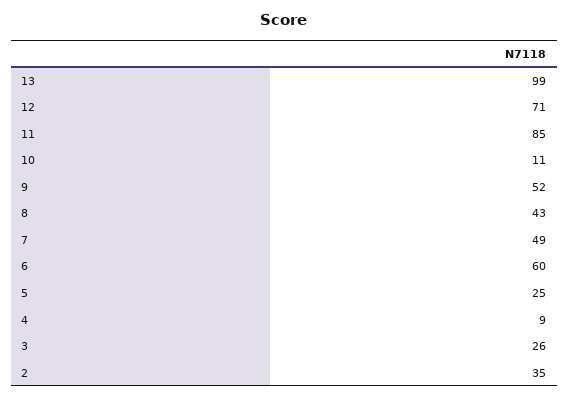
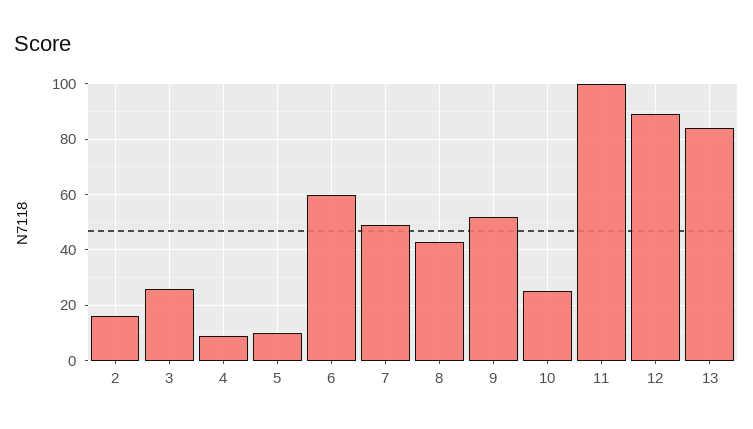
  {
-   "13": 99,
+   "13": 85,
-   "12": 71,
+   "12": 90,
-   "11": 85,
+   "11": 100,
-   "10": 11,
+   "10": 25,
    "9": 52,
    "8": 43,
    "7": 49,
    "6": 60,
-   "5": 25,
+   "5": 10,
    "4": 9,
    "3": 26,
-   "2": 35
+   "2": 15
  }

